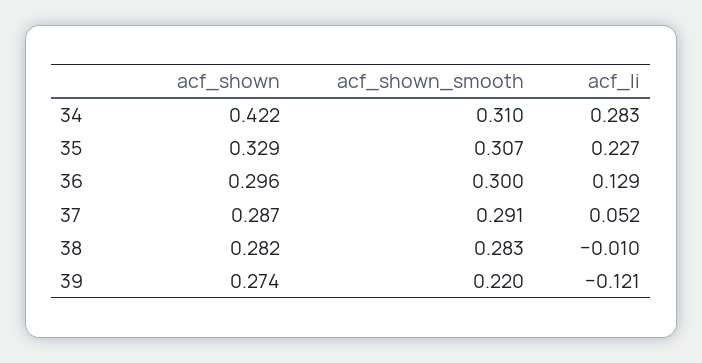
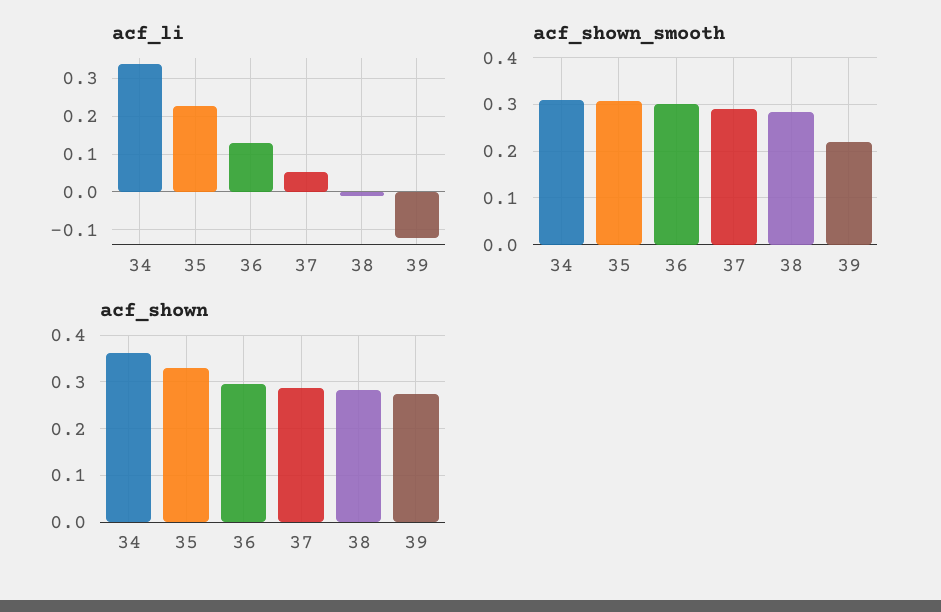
  {
    "acf_shown": {
-     "34": 0.422,
+     "34": 0.36,
      "35": 0.329,
      "36": 0.296,
      "37": 0.287,
      "38": 0.282,
      "39": 0.274
    },
    "acf_shown_smooth": {
      "34": 0.31,
      "35": 0.307,
      "36": 0.3,
      "37": 0.291,
      "38": 0.283,
      "39": 0.22
    },
    "acf_li": {
-     "34": 0.283,
+     "34": 0.34,
      "35": 0.227,
      "36": 0.129,
      "37": 0.052,
      "38": -0.01,
      "39": -0.121
    }
  }

